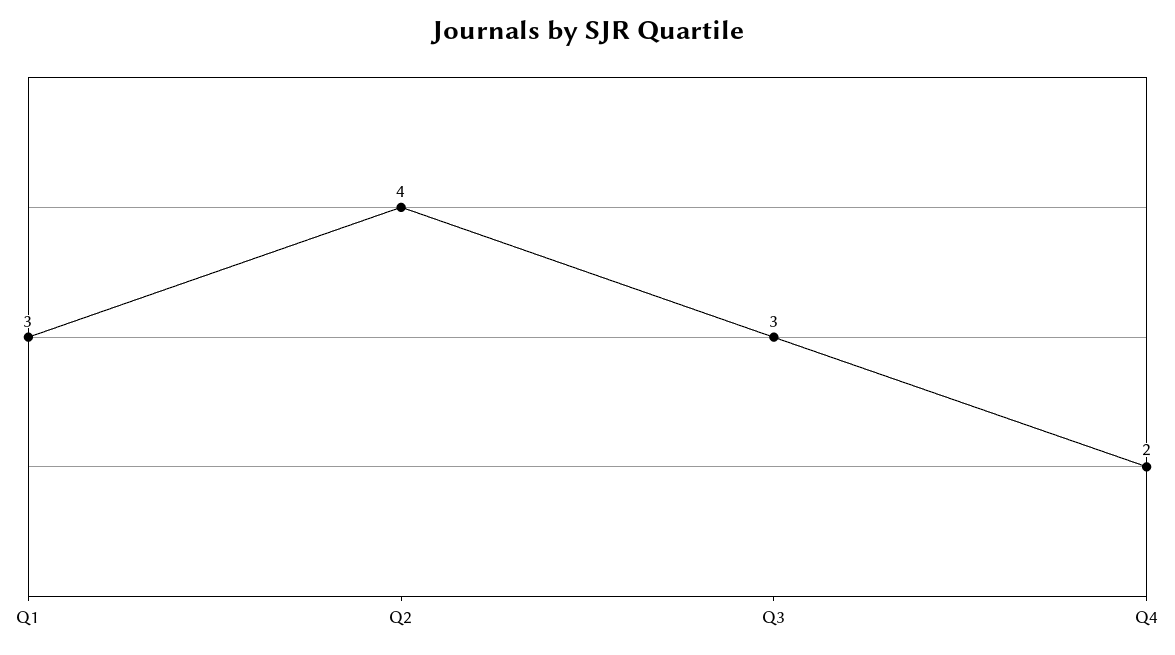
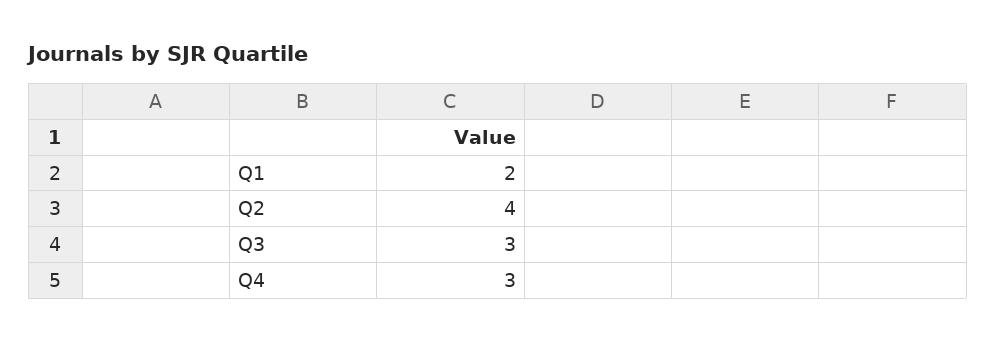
  {
-   "Q1": 3,
+   "Q1": 2,
    "Q2": 4,
    "Q3": 3,
-   "Q4": 2
+   "Q4": 3
  }

